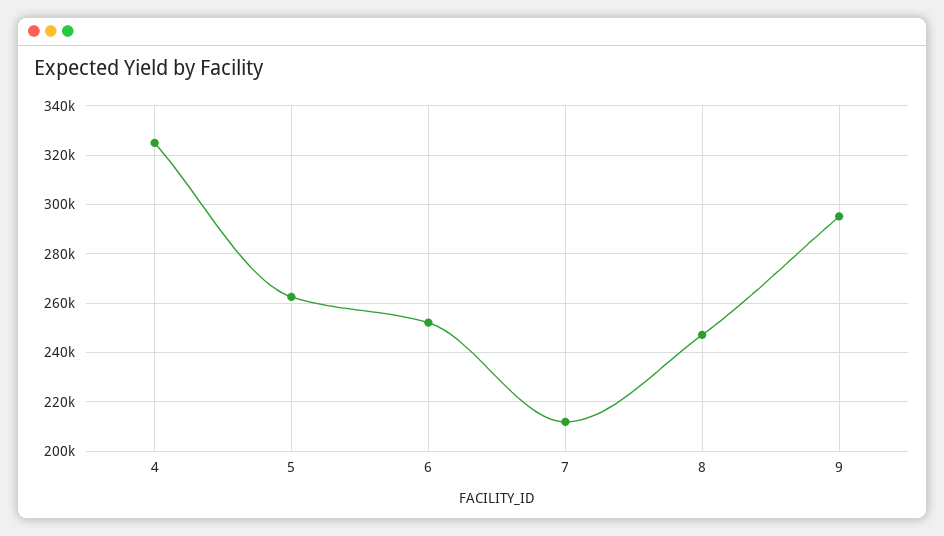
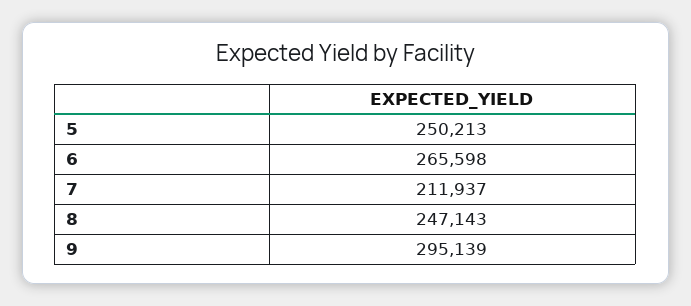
  {
-   "4": 325000,
-   "5": 262500,
+   "5": 250213,
-   "6": 252500,
+   "6": 265598,
    "7": 211937,
    "8": 247143,
    "9": 295139
  }

